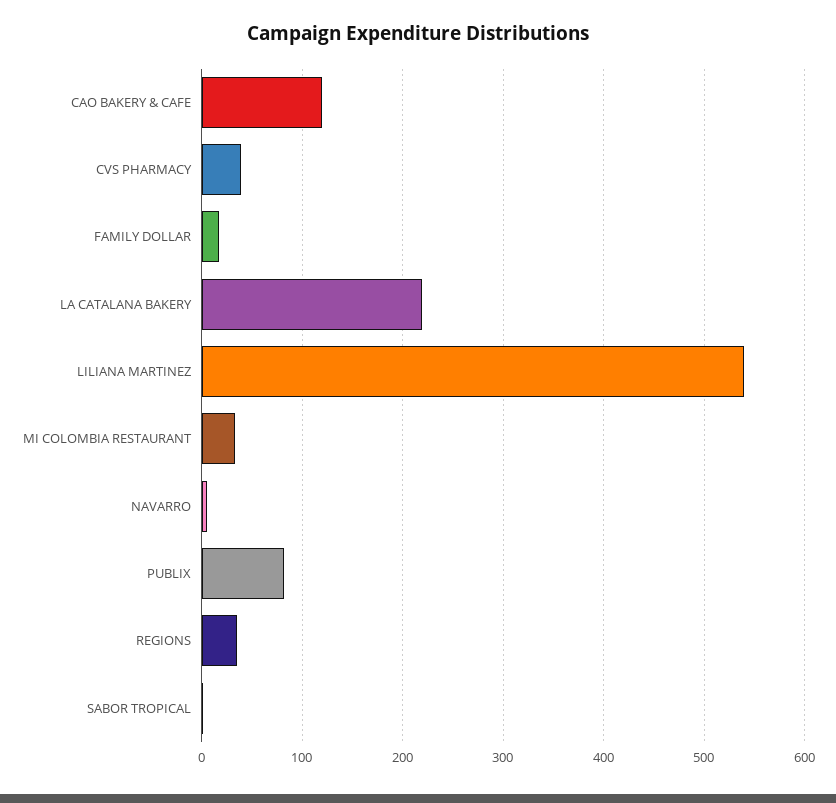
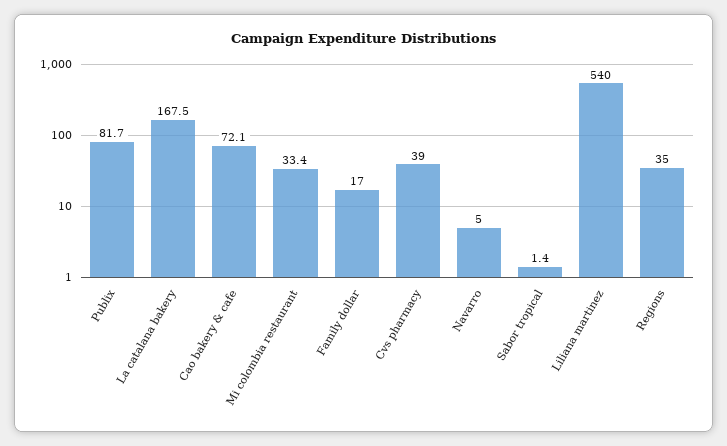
  {
-   "CAO BAKERY & CAFE": 120,
+   "CAO BAKERY & CAFE": 72.1,
    "CVS PHARMACY": 39,
    "FAMILY DOLLAR": 17,
-   "LA CATALANA BAKERY": 220,
+   "LA CATALANA BAKERY": 167.5,
    "LILIANA MARTINEZ": 540,
    "MI COLOMBIA RESTAURANT": 33.4,
    "NAVARRO": 5,
    "PUBLIX": 81.7,
    "REGIONS": 35,
    "SABOR TROPICAL": 1.4
  }

